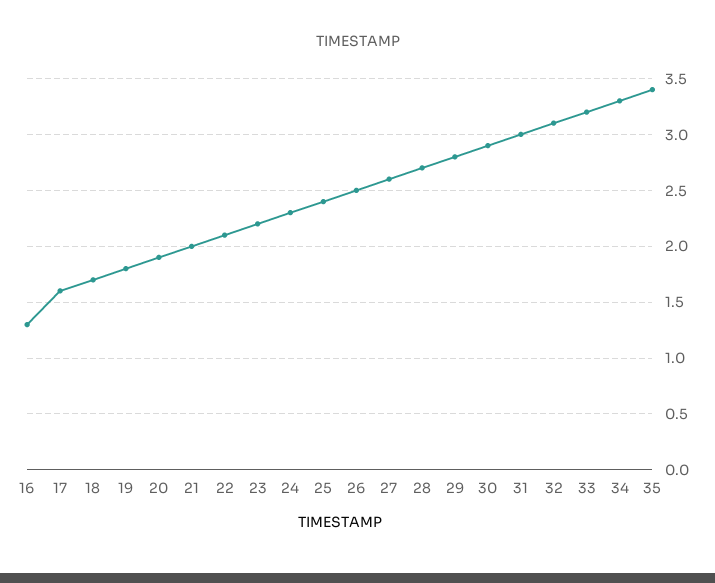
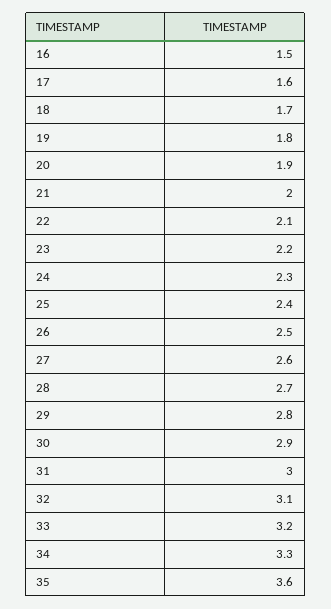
  {
-   "16": 1.3,
+   "16": 1.5,
    "17": 1.6,
    "18": 1.7,
    "19": 1.8,
    "20": 1.9,
    "21": 2,
    "22": 2.1,
    "23": 2.2,
    "24": 2.3,
    "25": 2.4,
    "26": 2.5,
    "27": 2.6,
    "28": 2.7,
    "29": 2.8,
    "30": 2.9,
    "31": 3,
    "32": 3.1,
    "33": 3.2,
    "34": 3.3,
-   "35": 3.4
+   "35": 3.6
  }

